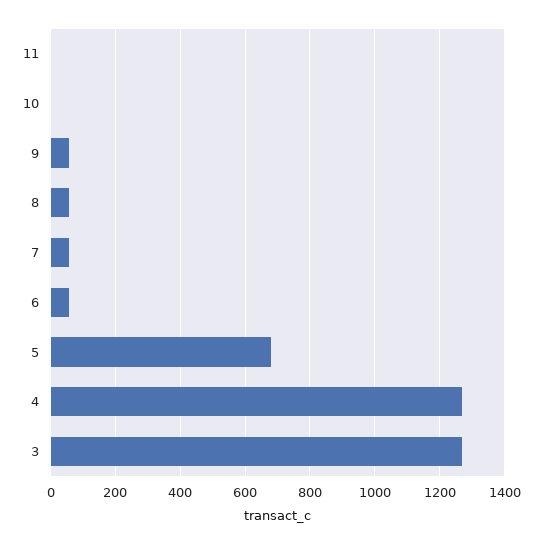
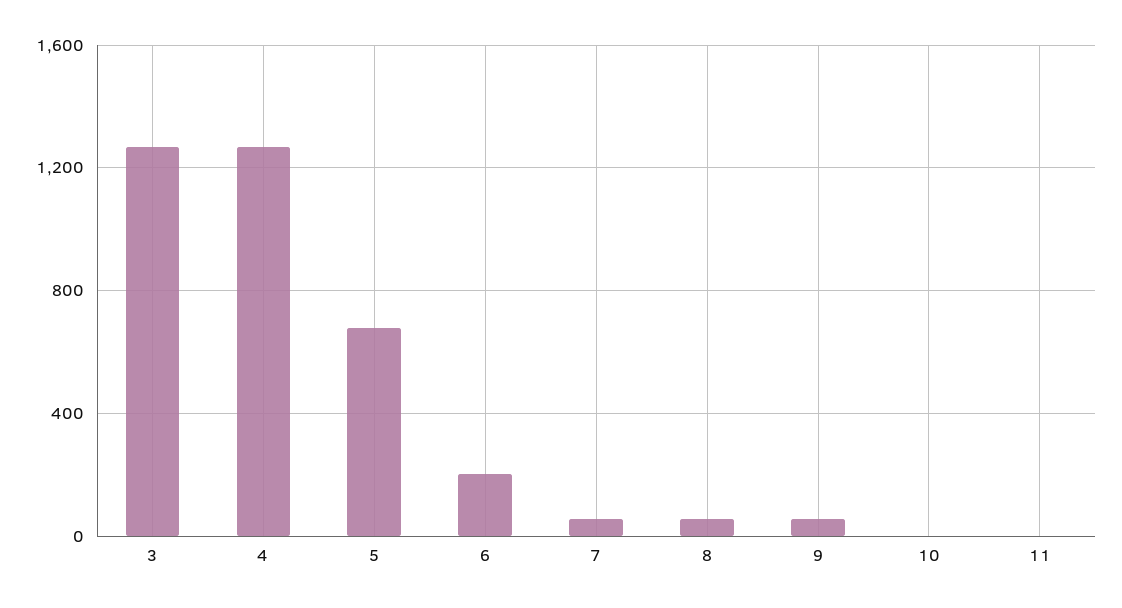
  {
    "11": 0,
    "10": 0,
    "9": 60,
    "8": 60,
    "7": 60,
-   "6": 60,
+   "6": 200,
    "5": 680,
    "4": 1260,
    "3": 1260
  }

